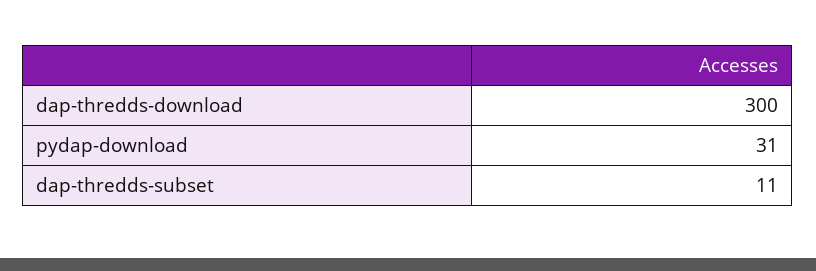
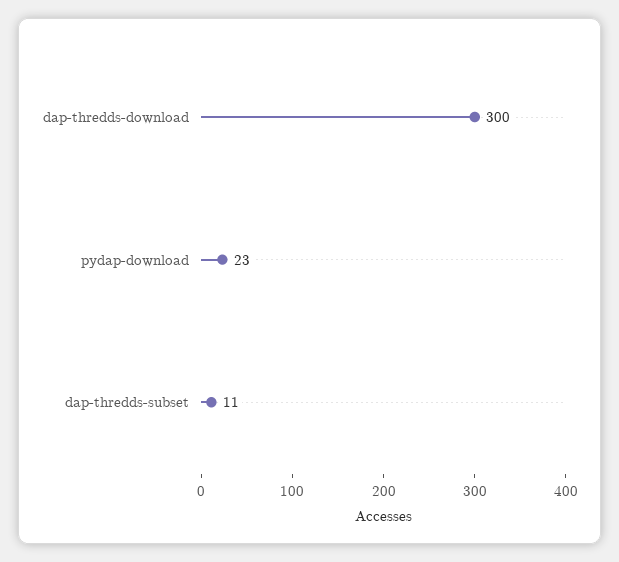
  {
    "dap-thredds-download": 300,
-   "pydap-download": 31,
+   "pydap-download": 23,
    "dap-thredds-subset": 11
  }

